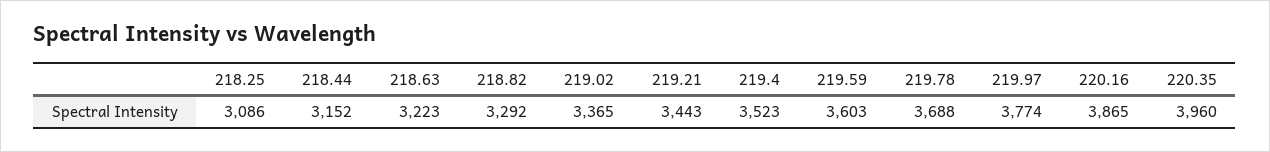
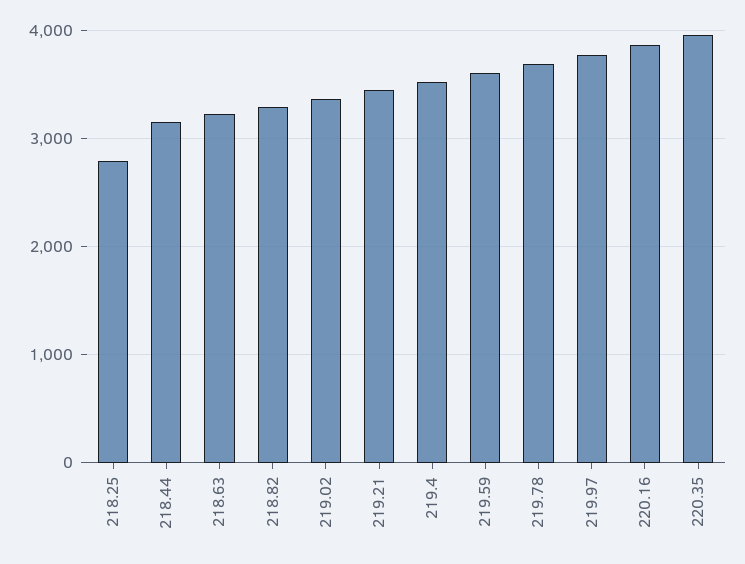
  {
-   "218.25": 3086,
+   "218.25": 2800,
    "218.44": 3152,
    "218.63": 3223,
    "218.82": 3292,
    "219.02": 3365,
    "219.21": 3443,
    "219.4": 3523,
    "219.59": 3603,
    "219.78": 3688,
    "219.97": 3774,
    "220.16": 3865,
    "220.35": 3960
  }

